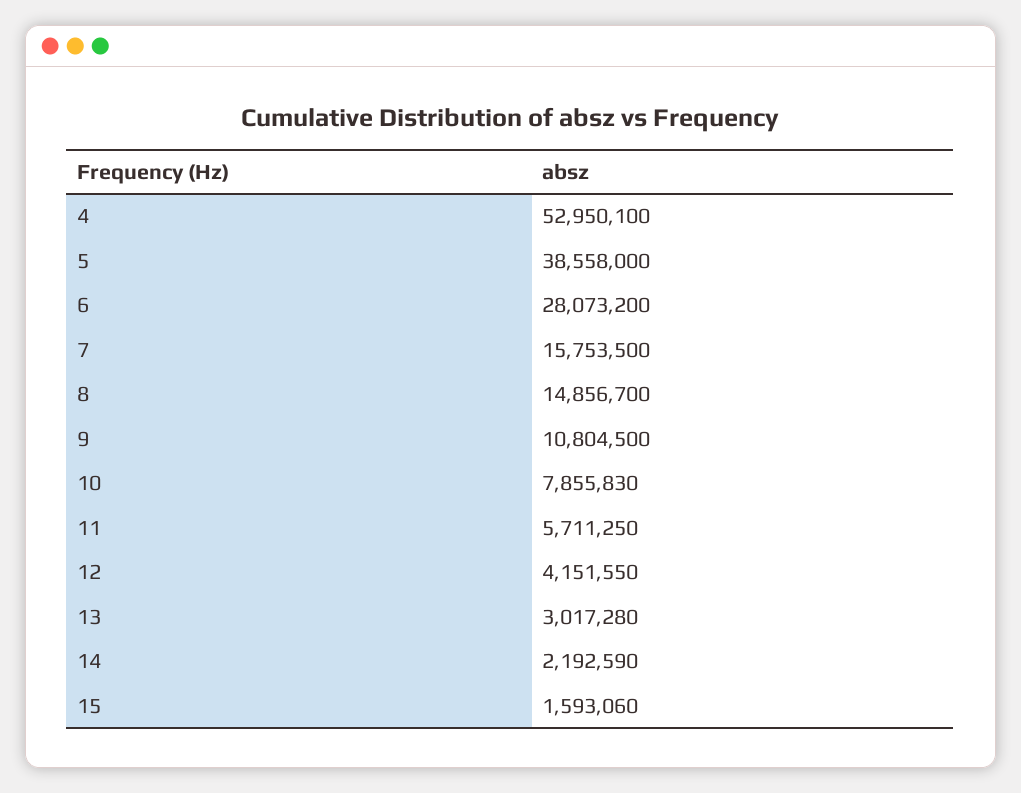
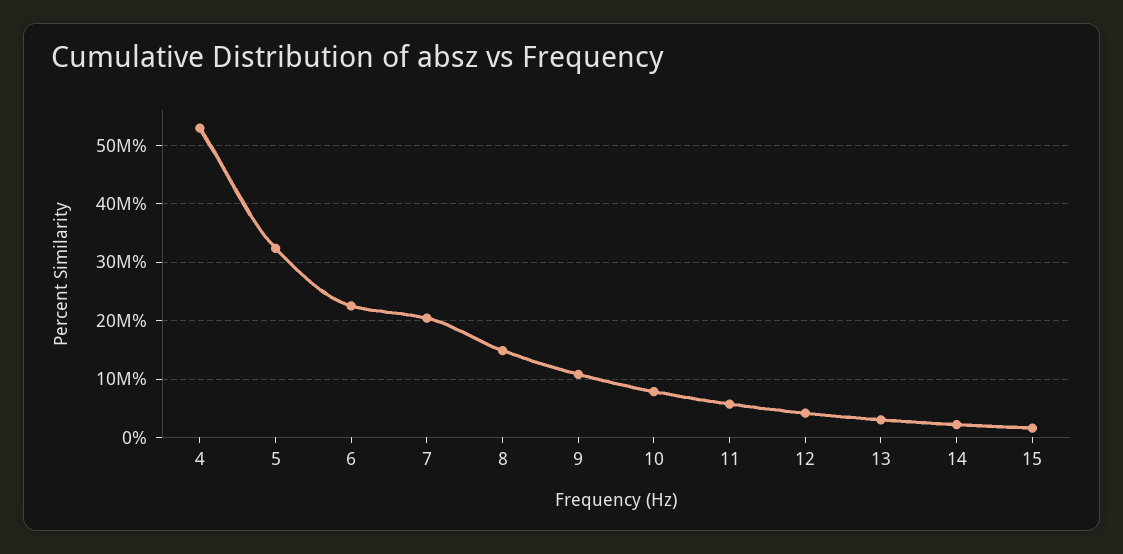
  {
    "4": 52950100,
-   "5": 38558000,
+   "5": 32000000,
-   "6": 28073200,
+   "6": 22000000,
-   "7": 15753500,
+   "7": 20000000,
    "8": 14856700,
    "9": 10804500,
    "10": 7855830,
    "11": 5711250,
    "12": 4151550,
    "13": 3017280,
    "14": 2192590,
    "15": 1593060
  }

